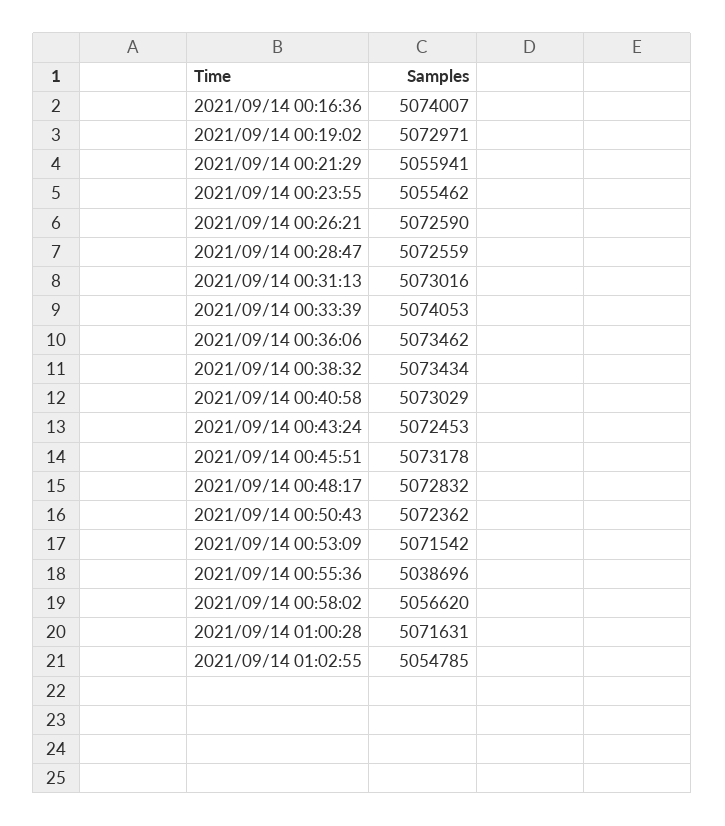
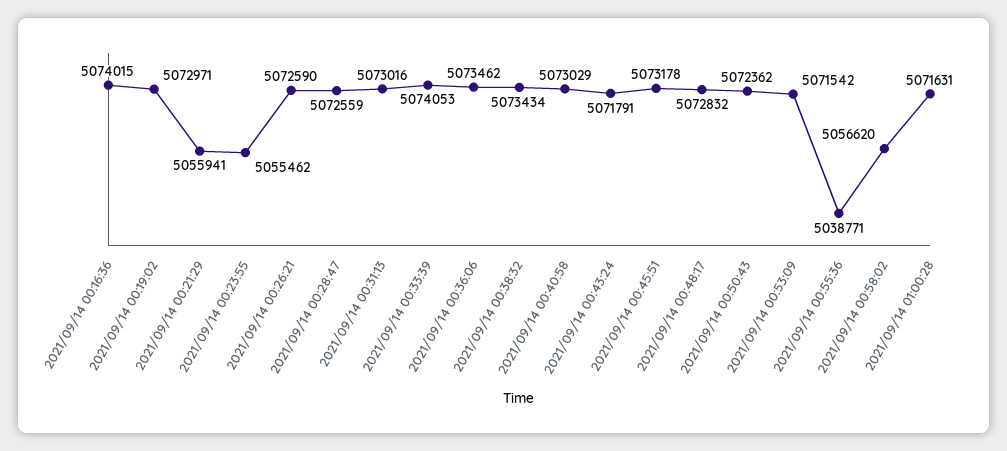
  {
-   "2021/09/14 00:16:36": 5074007,
+   "2021/09/14 00:16:36": 5074015,
    "2021/09/14 00:19:02": 5072971,
    "2021/09/14 00:21:29": 5055941,
    "2021/09/14 00:23:55": 5055462,
    "2021/09/14 00:26:21": 5072590,
    "2021/09/14 00:28:47": 5072559,
    "2021/09/14 00:31:13": 5073016,
    "2021/09/14 00:33:39": 5074053,
    "2021/09/14 00:36:06": 5073462,
    "2021/09/14 00:38:32": 5073434,
    "2021/09/14 00:40:58": 5073029,
-   "2021/09/14 00:43:24": 5072453,
+   "2021/09/14 00:43:24": 5071791,
    "2021/09/14 00:45:51": 5073178,
    "2021/09/14 00:48:17": 5072832,
    "2021/09/14 00:50:43": 5072362,
    "2021/09/14 00:53:09": 5071542,
-   "2021/09/14 00:55:36": 5038696,
+   "2021/09/14 00:55:36": 5038771,
    "2021/09/14 00:58:02": 5056620,
-   "2021/09/14 01:00:28": 5071631,
+   "2021/09/14 01:00:28": 5071631
-   "2021/09/14 01:02:55": 5054785
  }

